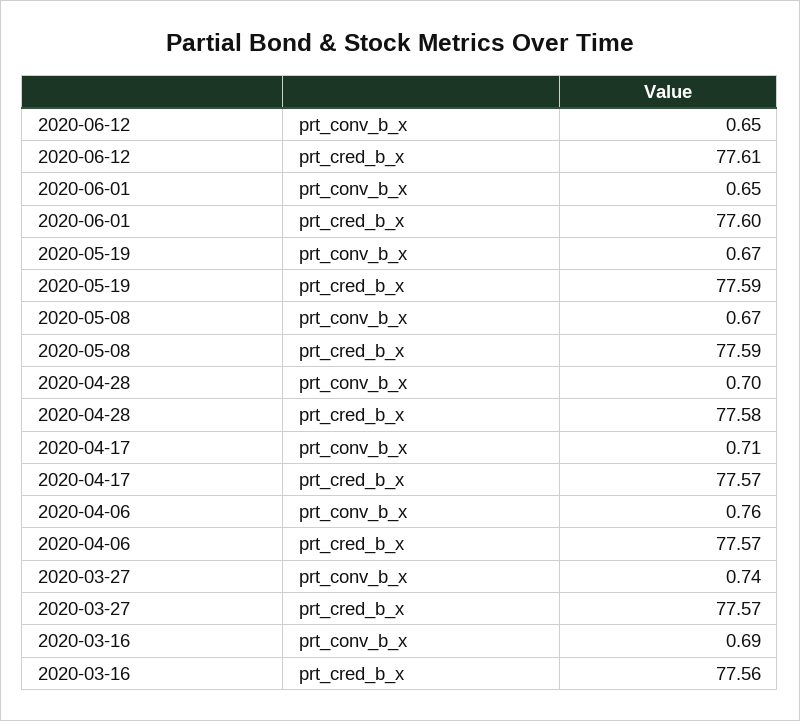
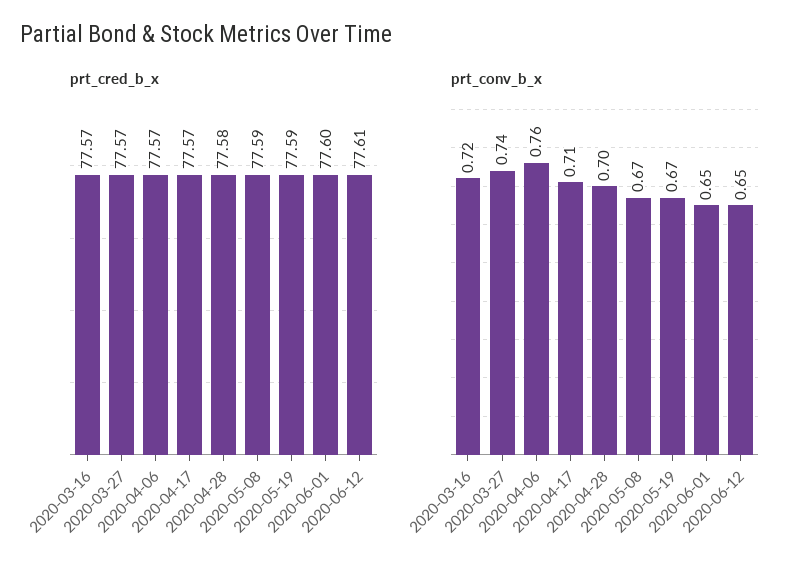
  {
    "prt_conv_b_x": {
      "2020-06-12": 0.65,
      "2020-06-01": 0.65,
      "2020-05-19": 0.67,
      "2020-05-08": 0.67,
      "2020-04-28": 0.7,
      "2020-04-17": 0.71,
      "2020-04-06": 0.76,
      "2020-03-27": 0.74,
-     "2020-03-16": 0.69
+     "2020-03-16": 0.72
    },
    "prt_cred_b_x": {
      "2020-06-12": 77.61,
      "2020-06-01": 77.6,
      "2020-05-19": 77.59,
      "2020-05-08": 77.59,
      "2020-04-28": 77.58,
      "2020-04-17": 77.57,
      "2020-04-06": 77.57,
      "2020-03-27": 77.57,
-     "2020-03-16": 77.56
+     "2020-03-16": 77.57
    }
  }

